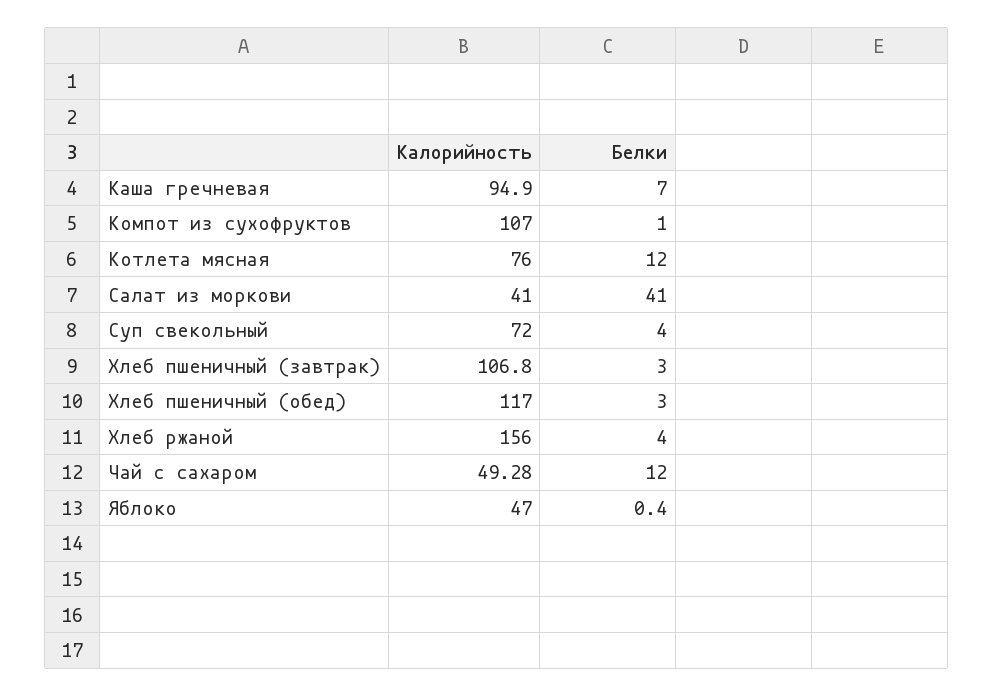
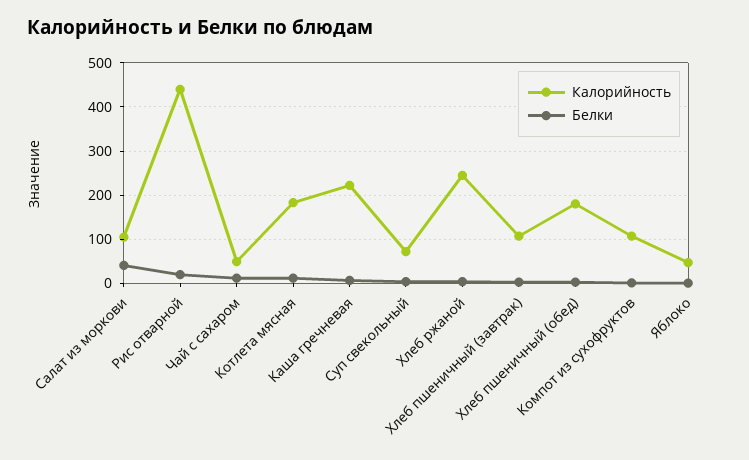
  {
    "Калорийность": {
-     "Каша гречневая": 94.9,
+     "Каша гречневая": 220,
      "Компот из сухофруктов": 107,
-     "Котлета мясная": 76,
+     "Котлета мясная": 180,
-     "Салат из моркови": 41,
+     "Салат из моркови": 100,
      "Суп свекольный": 72,
      "Хлеб пшеничный (завтрак)": 106.8,
-     "Хлеб пшеничный (обед)": 117,
+     "Хлеб пшеничный (обед)": 180,
-     "Хлеб ржаной": 156,
+     "Хлеб ржаной": 240,
      "Чай с сахаром": 49.28,
-     "Яблоко": 47
+     "Яблоко": 47,
+     "Рис отварной": 440
    },
    "Белки": {
      "Каша гречневая": 7,
      "Компот из сухофруктов": 1,
      "Котлета мясная": 12,
      "Салат из моркови": 41,
      "Суп свекольный": 4,
      "Хлеб пшеничный (завтрак)": 3,
      "Хлеб пшеничный (обед)": 3,
      "Хлеб ржаной": 4,
      "Чай с сахаром": 12,
-     "Яблоко": 0.4
+     "Яблоко": 0.4,
+     "Рис отварной": 20
    }
  }

